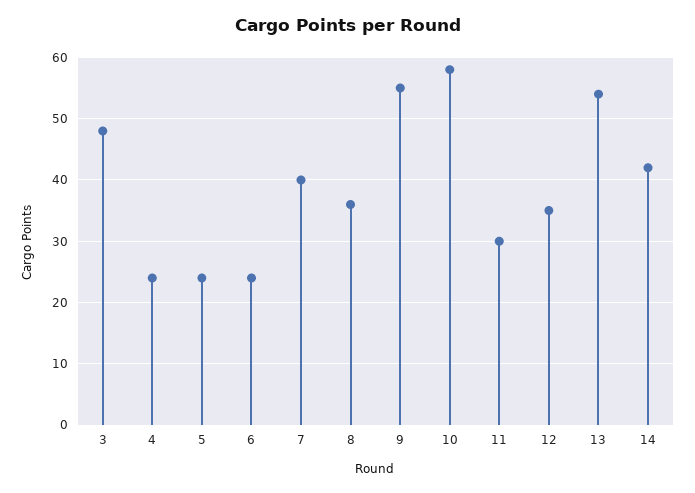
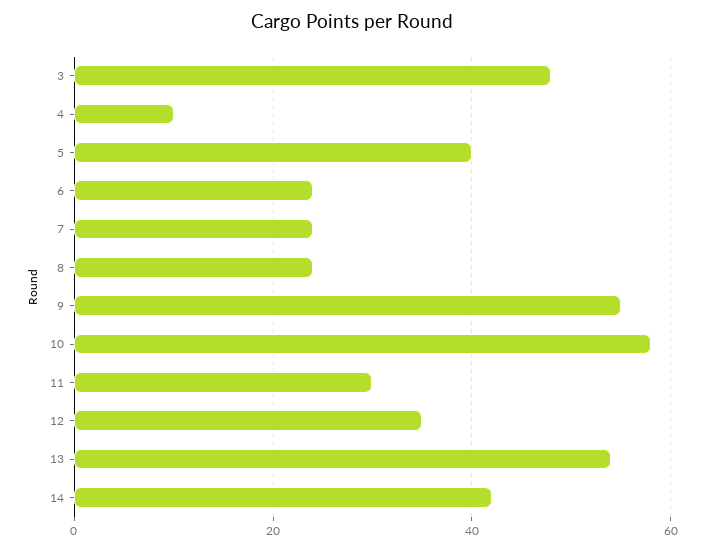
  {
    "3": 48,
-   "4": 24,
+   "4": 10,
-   "5": 24,
+   "5": 40,
    "6": 24,
-   "7": 40,
+   "7": 25,
-   "8": 36,
+   "8": 25,
    "9": 55,
    "10": 58,
    "11": 30,
    "12": 35,
    "13": 54,
    "14": 42
  }

